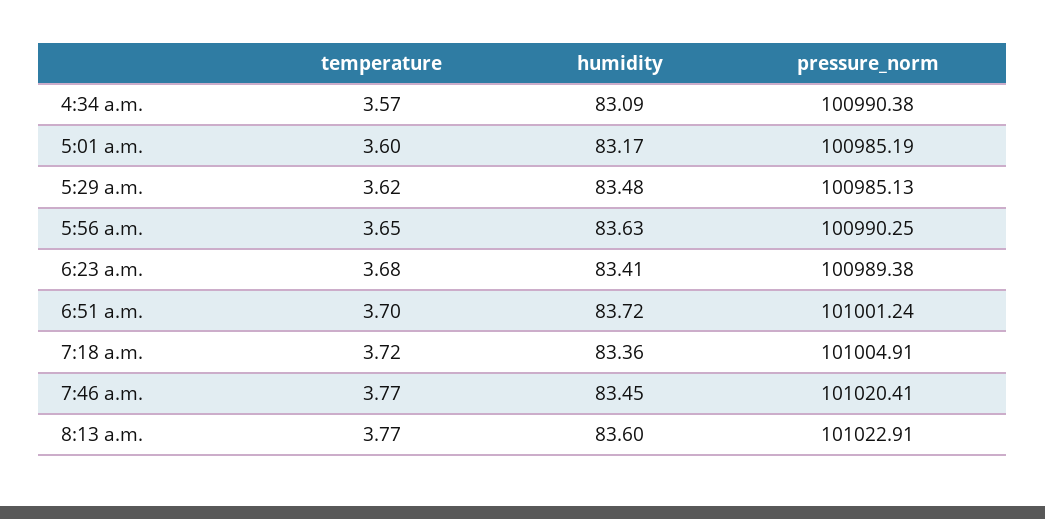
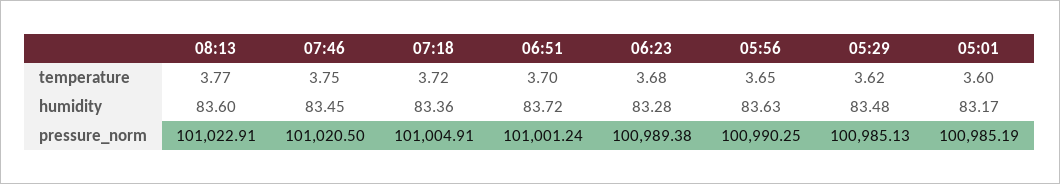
  {
    "temperature": {
-     "4:34 a.m.": 3.57,
      "5:01 a.m.": 3.6,
      "5:29 a.m.": 3.62,
      "5:56 a.m.": 3.65,
      "6:23 a.m.": 3.68,
      "6:51 a.m.": 3.7,
      "7:18 a.m.": 3.72,
-     "7:46 a.m.": 3.77,
+     "7:46 a.m.": 3.75,
      "8:13 a.m.": 3.77
    },
    "humidity": {
-     "4:34 a.m.": 83.09,
      "5:01 a.m.": 83.17,
      "5:29 a.m.": 83.48,
      "5:56 a.m.": 83.63,
-     "6:23 a.m.": 83.41,
+     "6:23 a.m.": 83.28,
      "6:51 a.m.": 83.72,
      "7:18 a.m.": 83.36,
      "7:46 a.m.": 83.45,
      "8:13 a.m.": 83.6
    },
    "pressure_norm": {
-     "4:34 a.m.": 100990.38,
      "5:01 a.m.": 100985.19,
      "5:29 a.m.": 100985.13,
      "5:56 a.m.": 100990.25,
      "6:23 a.m.": 100989.38,
      "6:51 a.m.": 101001.24,
      "7:18 a.m.": 101004.91,
-     "7:46 a.m.": 101020.41,
+     "7:46 a.m.": 101020.5,
      "8:13 a.m.": 101022.91
    }
  }

